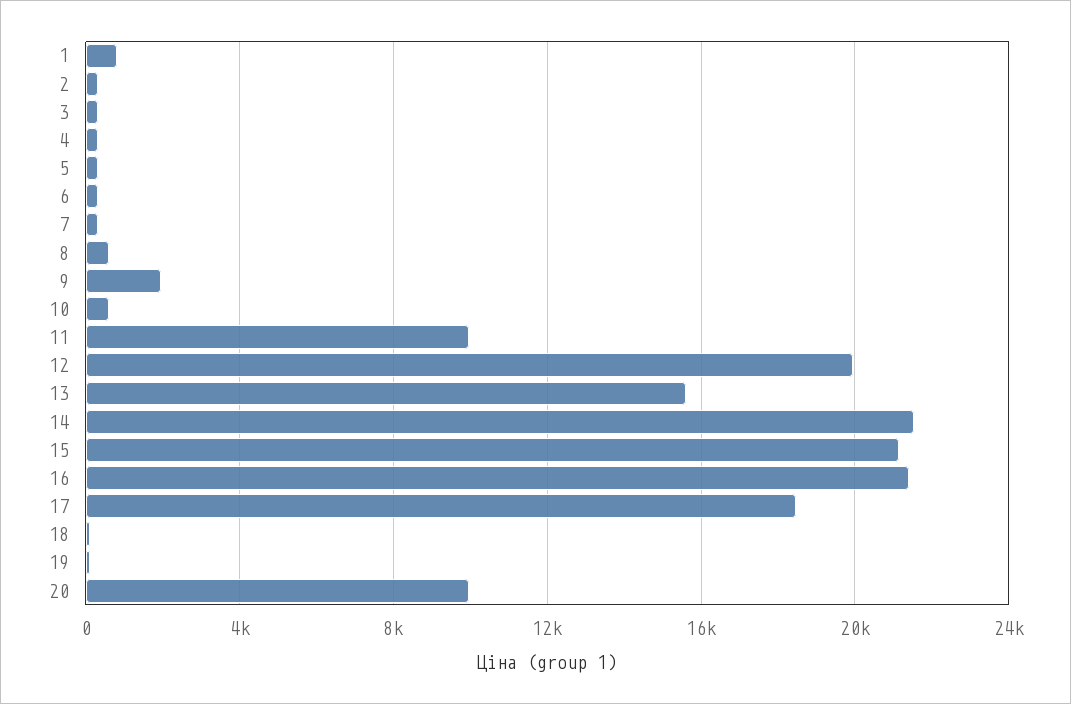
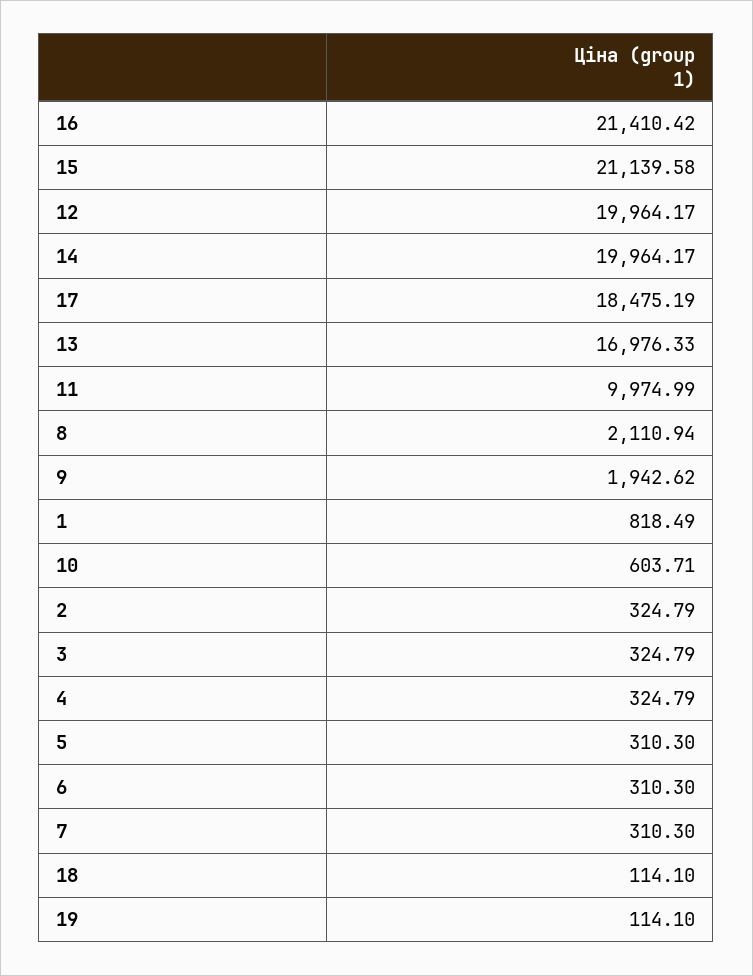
  {
    "1": 818.49,
    "2": 324.79,
    "3": 324.79,
    "4": 324.79,
    "5": 310.3,
    "6": 310.3,
    "7": 310.3,
-   "8": 500,
+   "8": 2110.94,
    "9": 1942.62,
    "10": 603.71,
    "11": 9974.99,
    "12": 19964.17,
-   "13": 15500,
+   "13": 16976.33,
-   "14": 21500,
+   "14": 19964.17,
    "15": 21139.58,
    "16": 21410.42,
    "17": 18475.19,
    "18": 114.1,
-   "19": 114.1,
+   "19": 114.1
-   "20": 10000
  }

